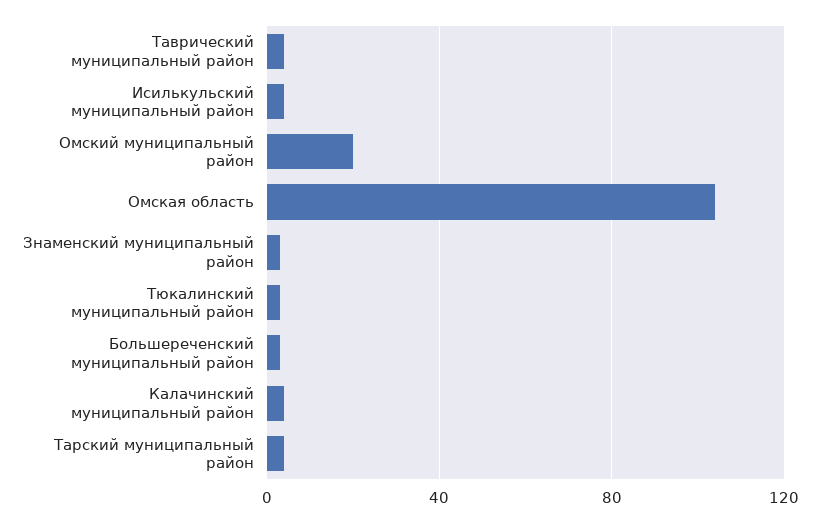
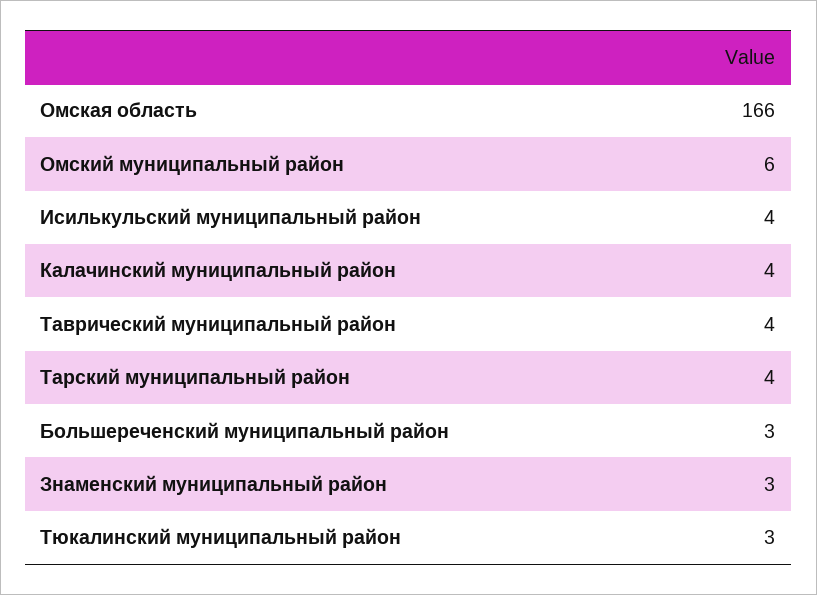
  {
    "Таврический муниципальный район": 4,
    "Исилькульский муниципальный район": 4,
-   "Омский муниципальный район": 20,
+   "Омский муниципальный район": 6,
-   "Омская область": 105,
+   "Омская область": 166,
    "Знаменский муниципальный район": 3,
    "Тюкалинский муниципальный район": 3,
    "Большереченский муниципальный район": 3,
    "Калачинский муниципальный район": 4,
    "Тарский муниципальный район": 4
  }

